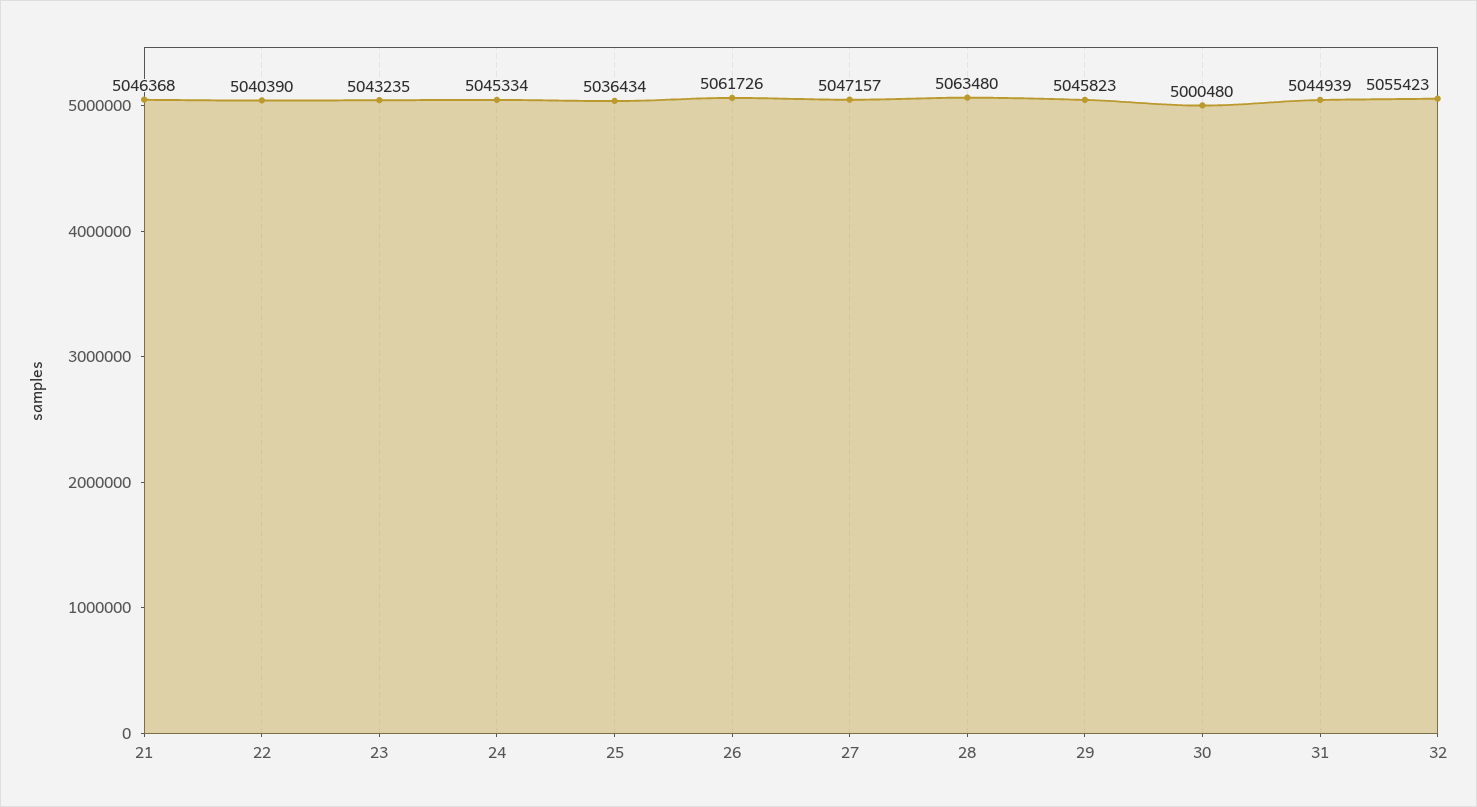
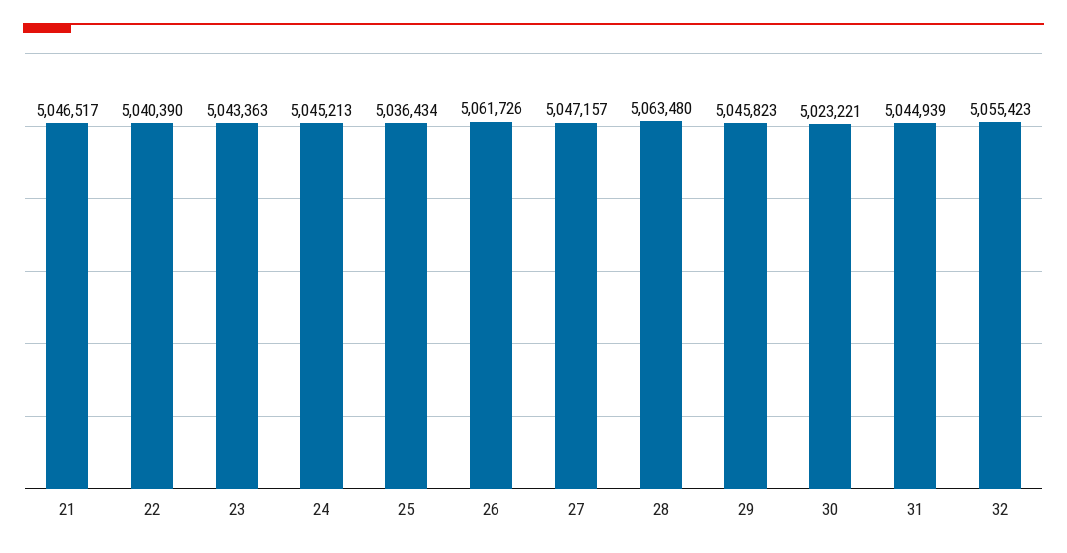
  {
-   "21": 5046368,
+   "21": 5046517,
    "22": 5040390,
-   "23": 5043235,
+   "23": 5043363,
-   "24": 5045334,
+   "24": 5045213,
    "25": 5036434,
    "26": 5061726,
    "27": 5047157,
    "28": 5063480,
    "29": 5045823,
-   "30": 5000480,
+   "30": 5023221,
    "31": 5044939,
    "32": 5055423
  }

